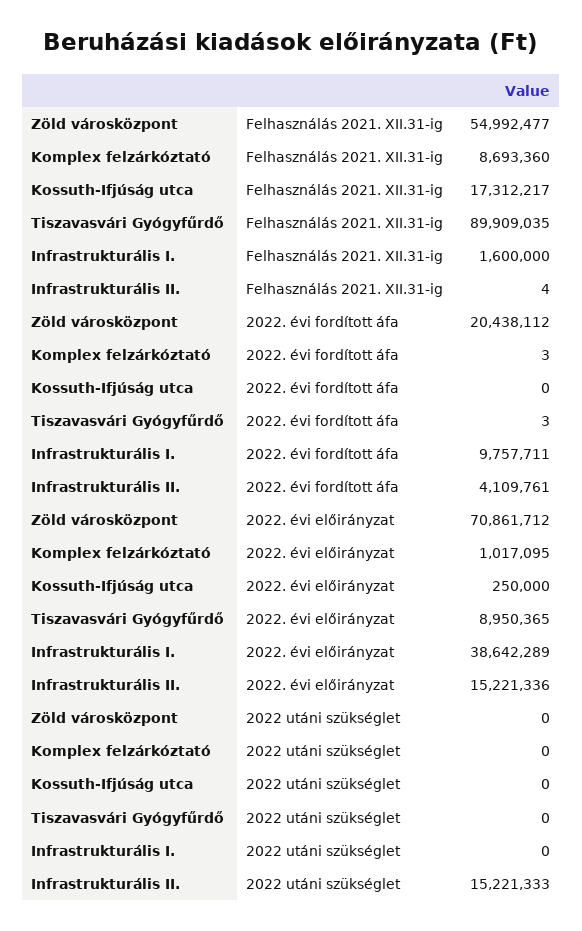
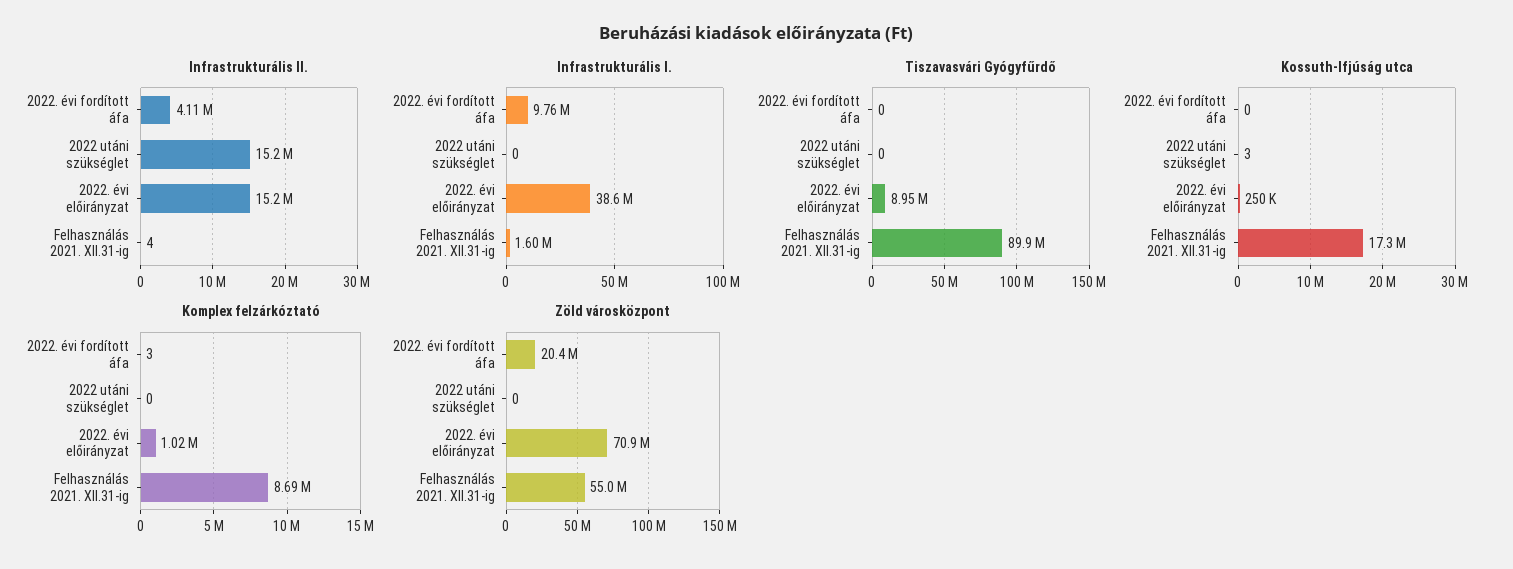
  {
    "Zöld városközpont": {
      "Felhasználás 2021. XII.31-ig": 54992477,
      "2022. évi fordított áfa": 20438112,
      "2022. évi előirányzat": 70861712,
      "2022 utáni szükséglet": 0
    },
    "Komplex felzárkóztató": {
      "Felhasználás 2021. XII.31-ig": 8693360,
      "2022. évi fordított áfa": 3,
      "2022. évi előirányzat": 1017095,
      "2022 utáni szükséglet": 0
    },
    "Kossuth-Ifjúság utca": {
      "Felhasználás 2021. XII.31-ig": 17312217,
      "2022. évi fordított áfa": 0,
      "2022. évi előirányzat": 250000,
-     "2022 utáni szükséglet": 0
+     "2022 utáni szükséglet": 3
    },
    "Tiszavasvári Gyógyfűrdő": {
      "Felhasználás 2021. XII.31-ig": 89909035,
-     "2022. évi fordított áfa": 3,
+     "2022. évi fordított áfa": 0,
      "2022. évi előirányzat": 8950365,
      "2022 utáni szükséglet": 0
    },
    "Infrastrukturális I.": {
      "Felhasználás 2021. XII.31-ig": 1600000,
      "2022. évi fordított áfa": 9757711,
      "2022. évi előirányzat": 38642289,
      "2022 utáni szükséglet": 0
    },
    "Infrastrukturális II.": {
      "Felhasználás 2021. XII.31-ig": 4,
      "2022. évi fordított áfa": 4109761,
      "2022. évi előirányzat": 15221336,
      "2022 utáni szükséglet": 15221333
    }
  }

